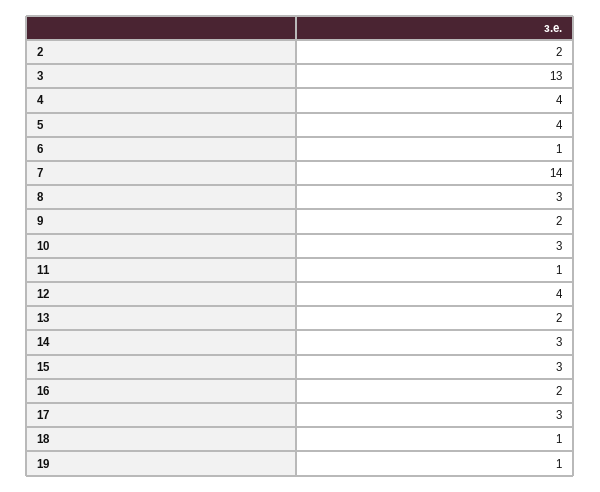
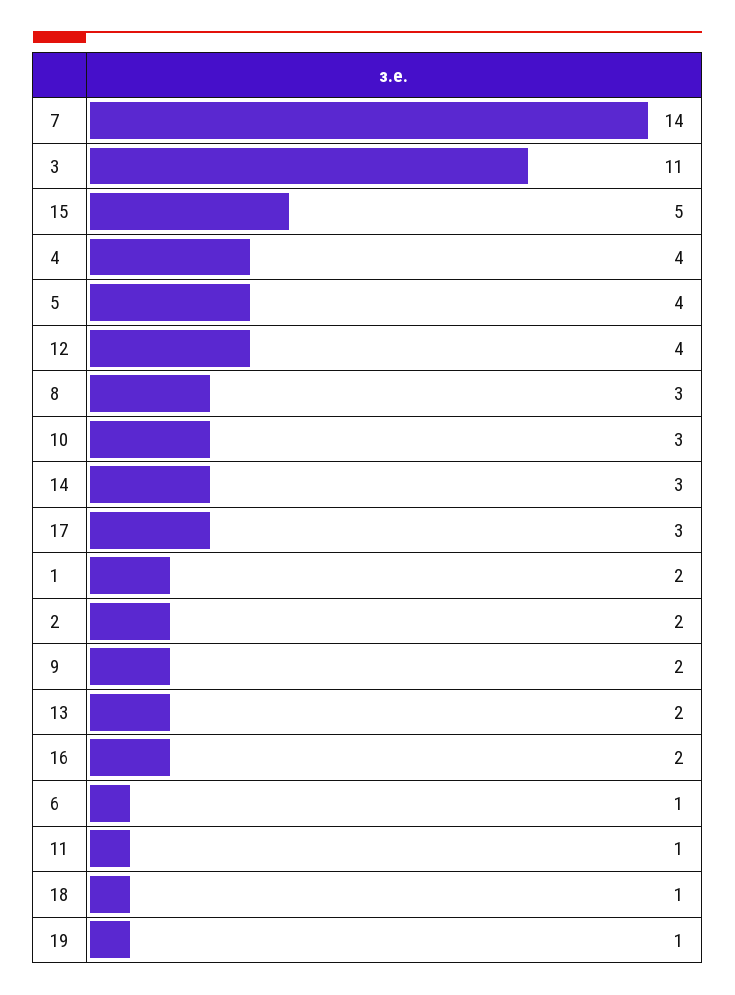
  {
    "2": 2,
-   "3": 13,
+   "3": 11,
    "4": 4,
    "5": 4,
    "6": 1,
    "7": 14,
    "8": 3,
    "9": 2,
    "10": 3,
    "11": 1,
    "12": 4,
    "13": 2,
    "14": 3,
-   "15": 3,
+   "15": 5,
    "16": 2,
    "17": 3,
    "18": 1,
-   "19": 1
+   "19": 1,
+   "1": 2
  }

